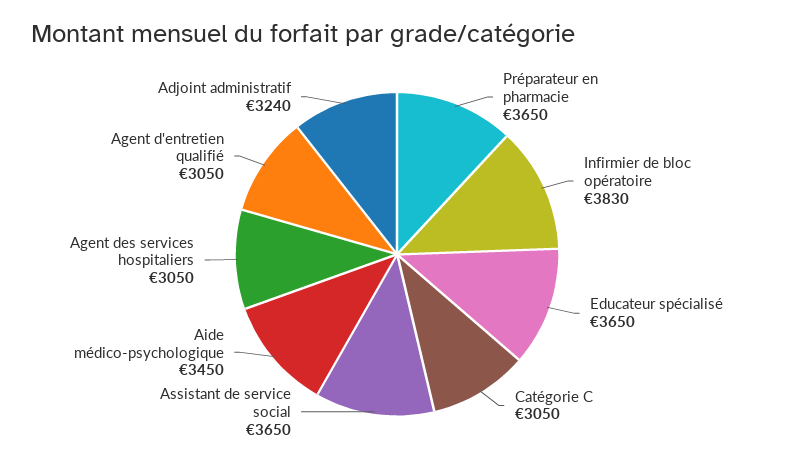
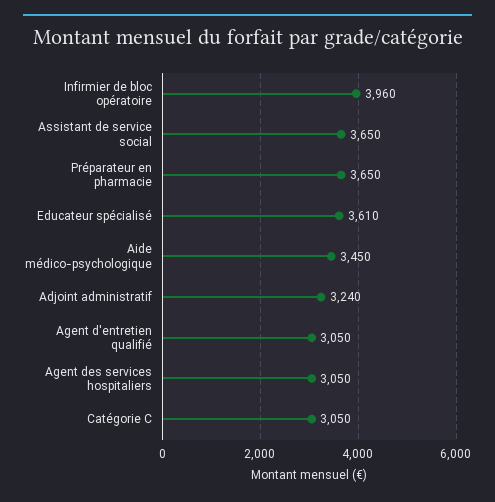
  {
    "Préparateur en pharmacie": 3650,
-   "Infirmier de bloc opératoire": 3830,
+   "Infirmier de bloc opératoire": 3960,
-   "Educateur spécialisé": 3650,
+   "Educateur spécialisé": 3610,
    "Catégorie C": 3050,
    "Assistant de service social": 3650,
    "Aide médico-psychologique": 3450,
    "Agent des services hospitaliers": 3050,
    "Agent d'entretien qualifié": 3050,
    "Adjoint administratif": 3240
  }

